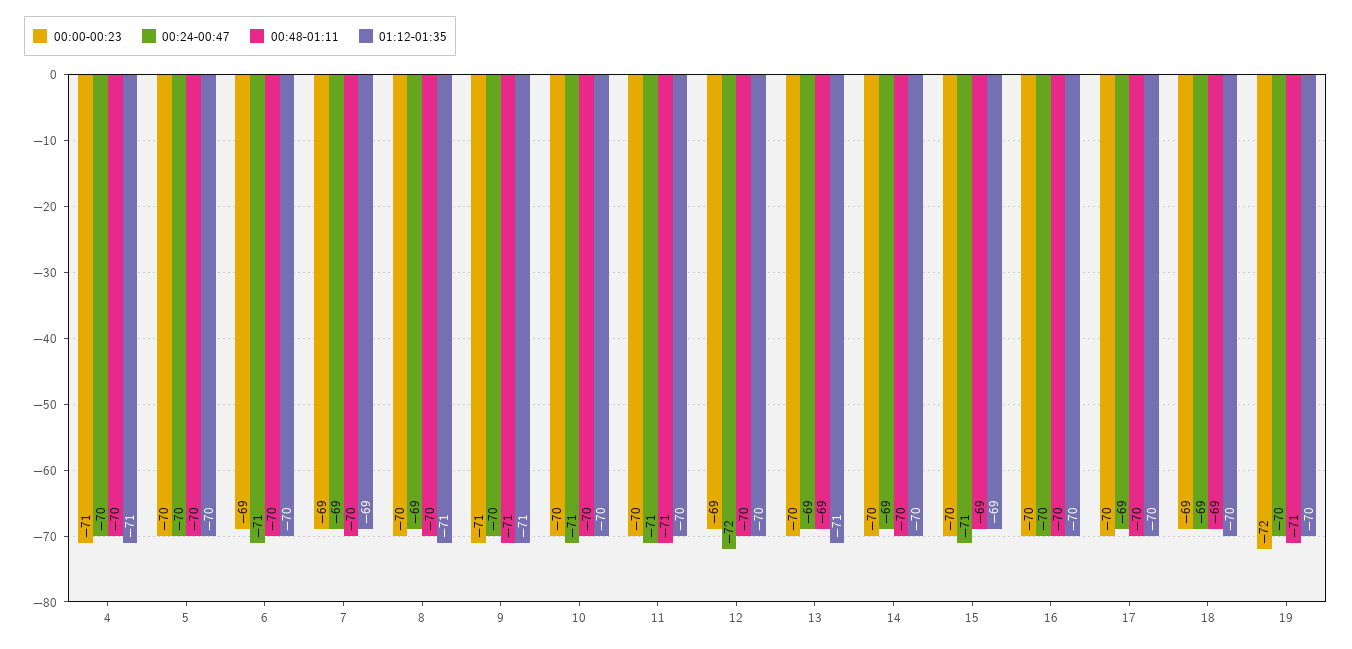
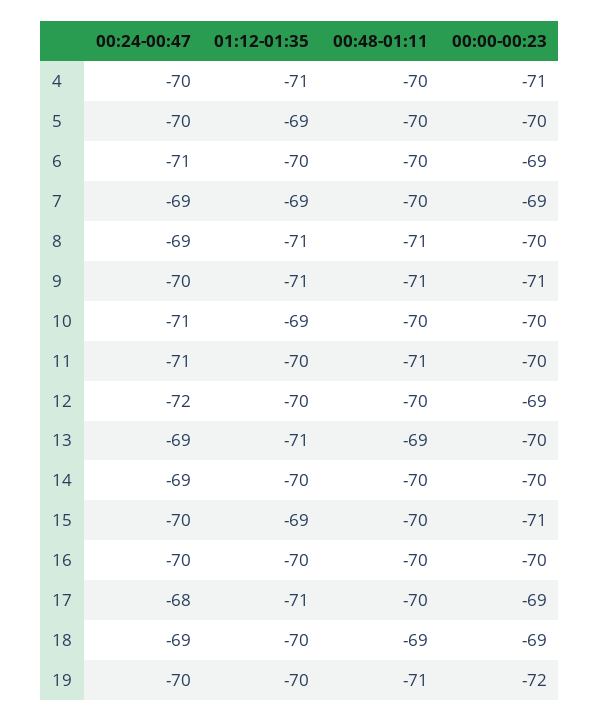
  {
    "00:00-00:23": {
      "4": -71,
      "5": -70,
      "6": -69,
      "7": -69,
      "8": -70,
      "9": -71,
      "10": -70,
      "11": -70,
      "12": -69,
      "13": -70,
      "14": -70,
-     "15": -70,
+     "15": -71,
      "16": -70,
-     "17": -70,
+     "17": -69,
      "18": -69,
      "19": -72
    },
    "00:24-00:47": {
      "4": -70,
      "5": -70,
      "6": -71,
      "7": -69,
      "8": -69,
      "9": -70,
      "10": -71,
      "11": -71,
      "12": -72,
      "13": -69,
      "14": -69,
-     "15": -71,
+     "15": -70,
      "16": -70,
-     "17": -69,
+     "17": -68,
      "18": -69,
      "19": -70
    },
    "00:48-01:11": {
      "4": -70,
      "5": -70,
      "6": -70,
      "7": -70,
-     "8": -70,
+     "8": -71,
      "9": -71,
      "10": -70,
      "11": -71,
      "12": -70,
      "13": -69,
      "14": -70,
-     "15": -69,
+     "15": -70,
      "16": -70,
      "17": -70,
      "18": -69,
      "19": -71
    },
    "01:12-01:35": {
      "4": -71,
-     "5": -70,
+     "5": -69,
      "6": -70,
      "7": -69,
      "8": -71,
      "9": -71,
-     "10": -70,
+     "10": -69,
      "11": -70,
      "12": -70,
      "13": -71,
      "14": -70,
      "15": -69,
      "16": -70,
-     "17": -70,
+     "17": -71,
      "18": -70,
      "19": -70
    }
  }

